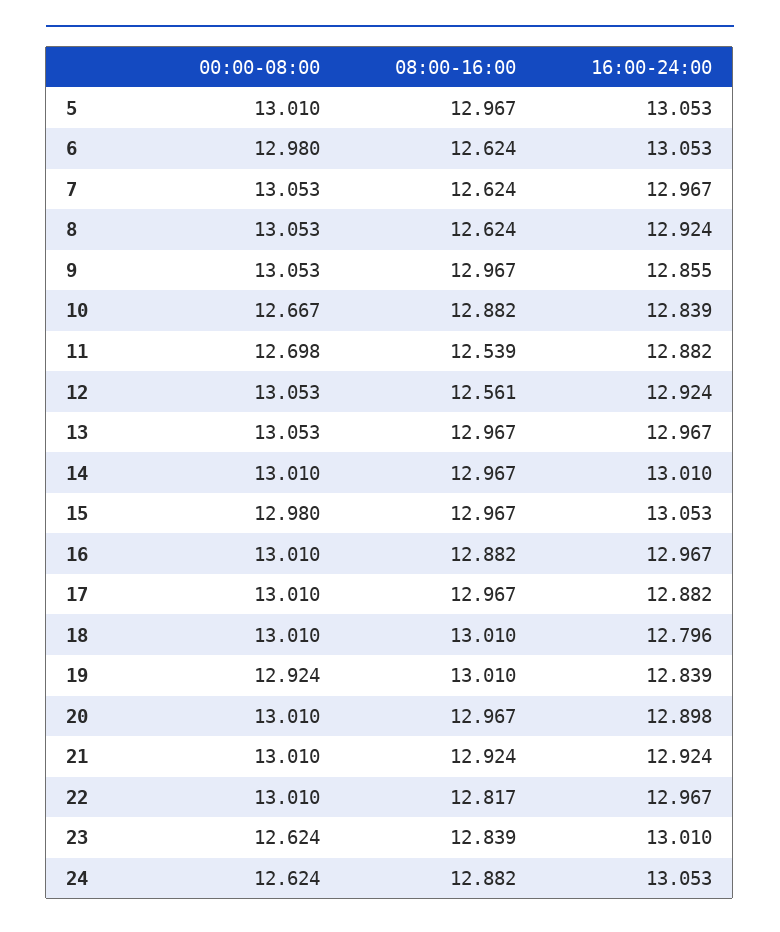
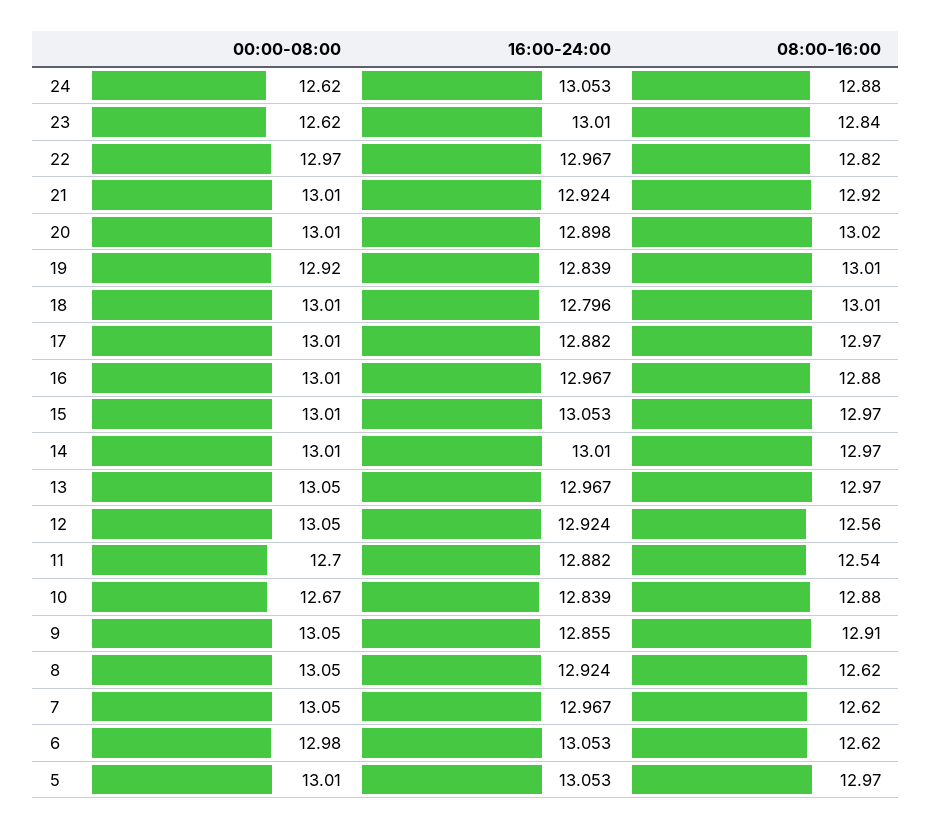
  {
    "00:00-08:00": {
      "5": 13.01,
      "6": 12.98,
      "7": 13.053,
      "8": 13.053,
      "9": 13.053,
      "10": 12.667,
      "11": 12.698,
      "12": 13.053,
      "13": 13.053,
      "14": 13.01,
-     "15": 12.98,
+     "15": 13.01,
      "16": 13.01,
      "17": 13.01,
      "18": 13.01,
      "19": 12.924,
      "20": 13.01,
      "21": 13.01,
-     "22": 13.01,
+     "22": 12.97,
      "23": 12.624,
      "24": 12.624
    },
    "08:00-16:00": {
      "5": 12.967,
      "6": 12.624,
      "7": 12.624,
      "8": 12.624,
-     "9": 12.967,
+     "9": 12.91,
      "10": 12.882,
      "11": 12.539,
      "12": 12.561,
      "13": 12.967,
      "14": 12.967,
      "15": 12.967,
      "16": 12.882,
      "17": 12.967,
      "18": 13.01,
      "19": 13.01,
-     "20": 12.967,
+     "20": 13.02,
      "21": 12.924,
      "22": 12.817,
      "23": 12.839,
      "24": 12.882
    },
    "16:00-24:00": {
      "5": 13.053,
      "6": 13.053,
      "7": 12.967,
      "8": 12.924,
      "9": 12.855,
      "10": 12.839,
      "11": 12.882,
      "12": 12.924,
      "13": 12.967,
      "14": 13.01,
      "15": 13.053,
      "16": 12.967,
      "17": 12.882,
      "18": 12.796,
      "19": 12.839,
      "20": 12.898,
      "21": 12.924,
      "22": 12.967,
      "23": 13.01,
      "24": 13.053
    }
  }

